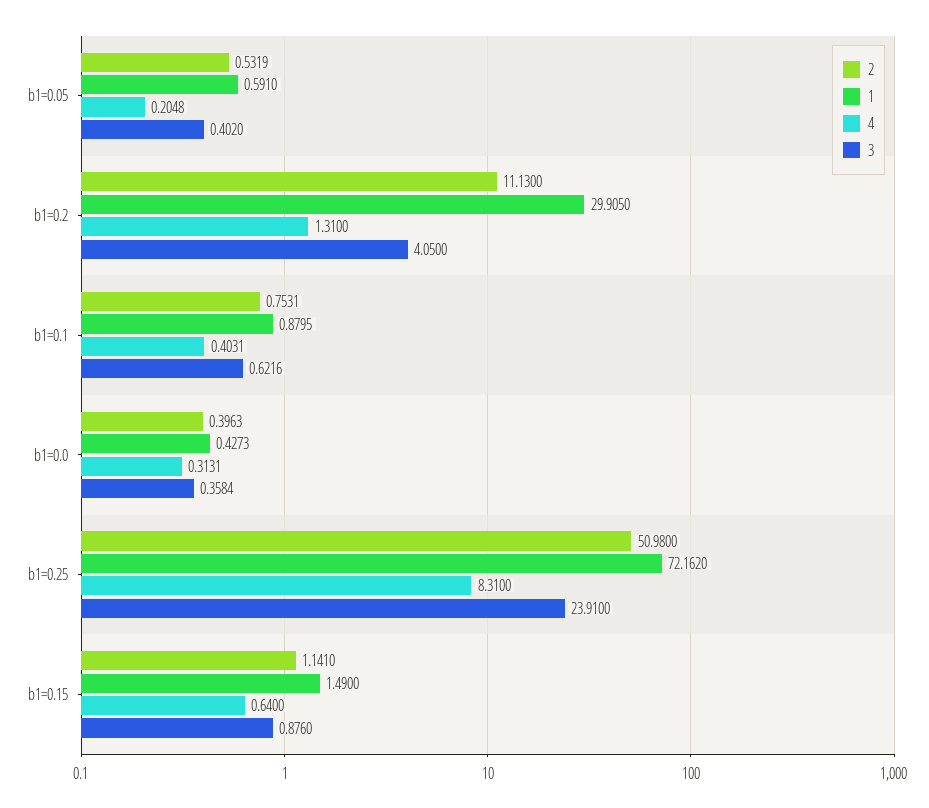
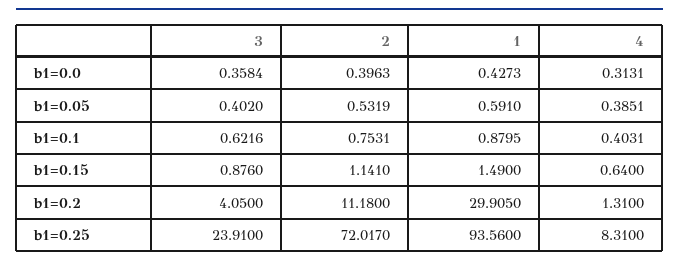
  {
    "2": {
      "b1=0.05": 0.5319,
-     "b1=0.2": 11.13,
+     "b1=0.2": 11.18,
      "b1=0.1": 0.7531,
      "b1=0.0": 0.3963,
-     "b1=0.25": 50.98,
+     "b1=0.25": 72.017,
      "b1=0.15": 1.141
    },
    "1": {
      "b1=0.05": 0.591,
      "b1=0.2": 29.905,
      "b1=0.1": 0.8795,
      "b1=0.0": 0.4273,
-     "b1=0.25": 72.162,
+     "b1=0.25": 93.56,
      "b1=0.15": 1.49
    },
    "4": {
-     "b1=0.05": 0.2048,
+     "b1=0.05": 0.3851,
      "b1=0.2": 1.31,
      "b1=0.1": 0.4031,
      "b1=0.0": 0.3131,
      "b1=0.25": 8.31,
      "b1=0.15": 0.64
    },
    "3": {
      "b1=0.05": 0.402,
      "b1=0.2": 4.05,
      "b1=0.1": 0.6216,
      "b1=0.0": 0.3584,
      "b1=0.25": 23.91,
      "b1=0.15": 0.876
    }
  }

